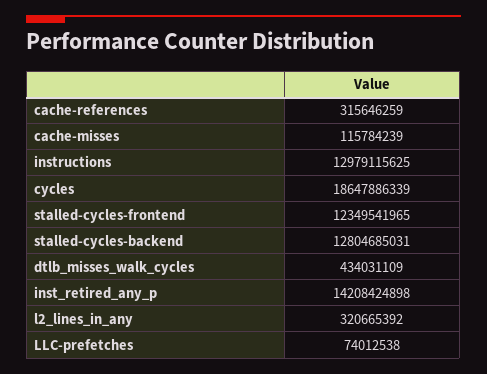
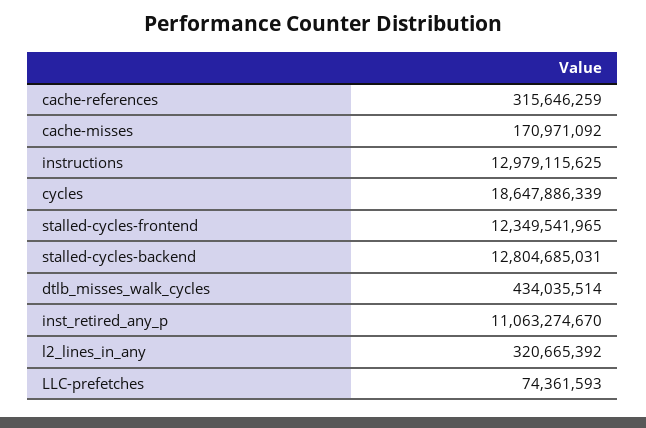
  {
    "cache-references": 315646259,
-   "cache-misses": 115784239,
+   "cache-misses": 170971092,
    "instructions": 12979115625,
    "cycles": 18647886339,
    "stalled-cycles-frontend": 12349541965,
    "stalled-cycles-backend": 12804685031,
-   "dtlb_misses_walk_cycles": 434031109,
+   "dtlb_misses_walk_cycles": 434035514,
-   "inst_retired_any_p": 14208424898,
+   "inst_retired_any_p": 11063274670,
    "l2_lines_in_any": 320665392,
-   "LLC-prefetches": 74012538
+   "LLC-prefetches": 74361593
  }

